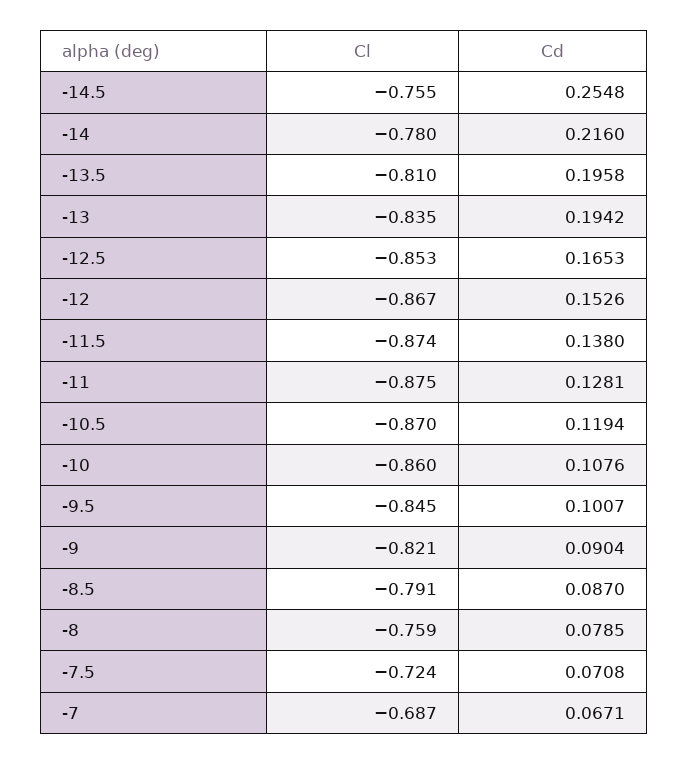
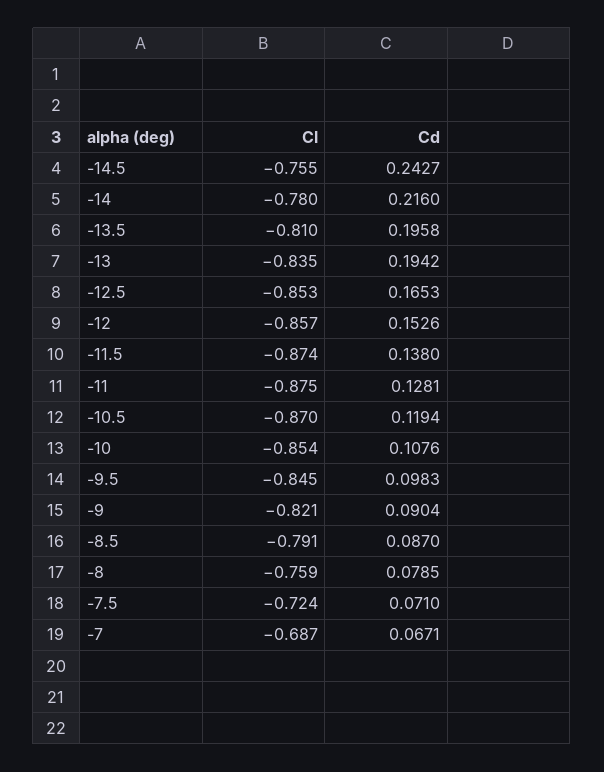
  {
    "Cl": {
      "-14.5": -0.755,
      "-14": -0.78,
      "-13.5": -0.81,
      "-13": -0.835,
      "-12.5": -0.853,
-     "-12": -0.867,
+     "-12": -0.857,
      "-11.5": -0.874,
      "-11": -0.875,
      "-10.5": -0.87,
-     "-10": -0.86,
+     "-10": -0.854,
      "-9.5": -0.845,
      "-9": -0.821,
      "-8.5": -0.791,
      "-8": -0.759,
      "-7.5": -0.724,
      "-7": -0.687
    },
    "Cd": {
-     "-14.5": 0.2548,
+     "-14.5": 0.2427,
      "-14": 0.216,
      "-13.5": 0.1958,
      "-13": 0.1942,
      "-12.5": 0.1653,
      "-12": 0.1526,
      "-11.5": 0.138,
      "-11": 0.1281,
      "-10.5": 0.1194,
      "-10": 0.1076,
-     "-9.5": 0.1007,
+     "-9.5": 0.0983,
      "-9": 0.0904,
      "-8.5": 0.087,
      "-8": 0.0785,
-     "-7.5": 0.0708,
+     "-7.5": 0.071,
      "-7": 0.0671
    }
  }

